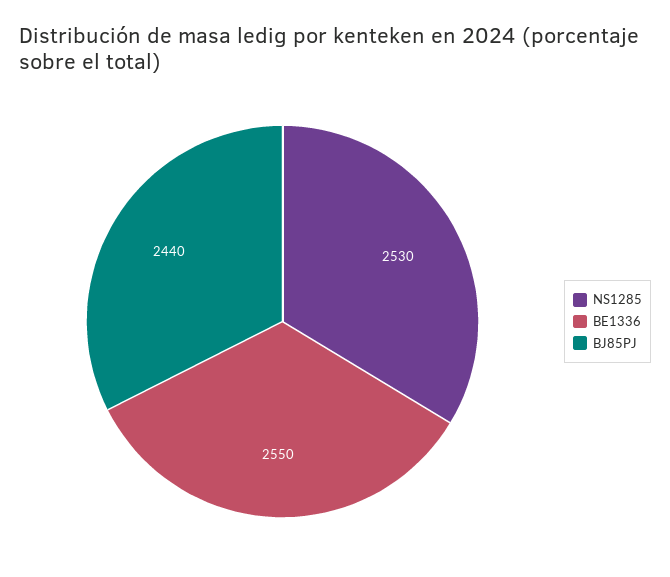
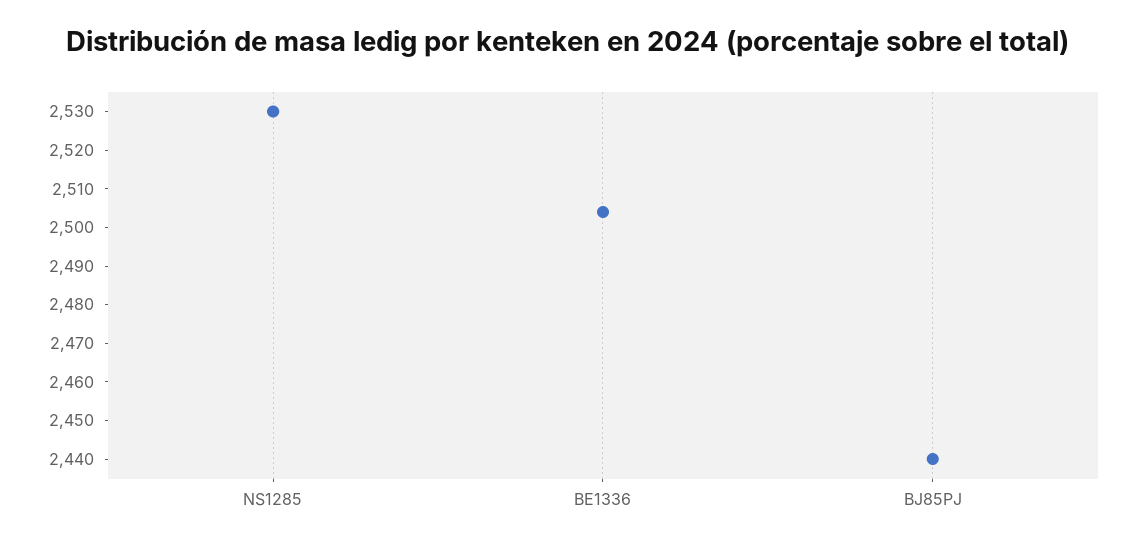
  {
    "NS1285": 2530,
-   "BE1336": 2550,
+   "BE1336": 2505,
    "BJ85PJ": 2440
  }

